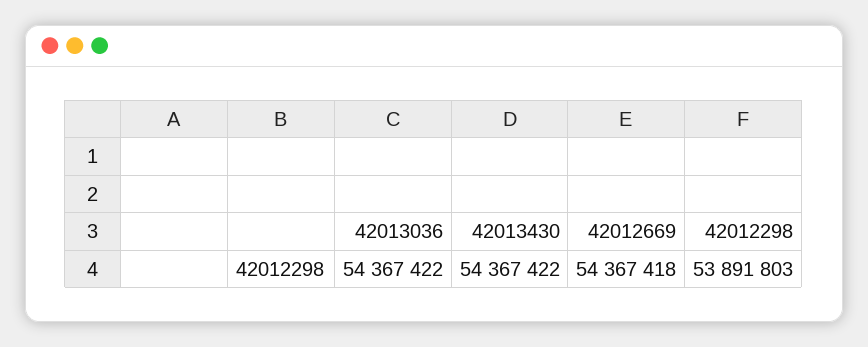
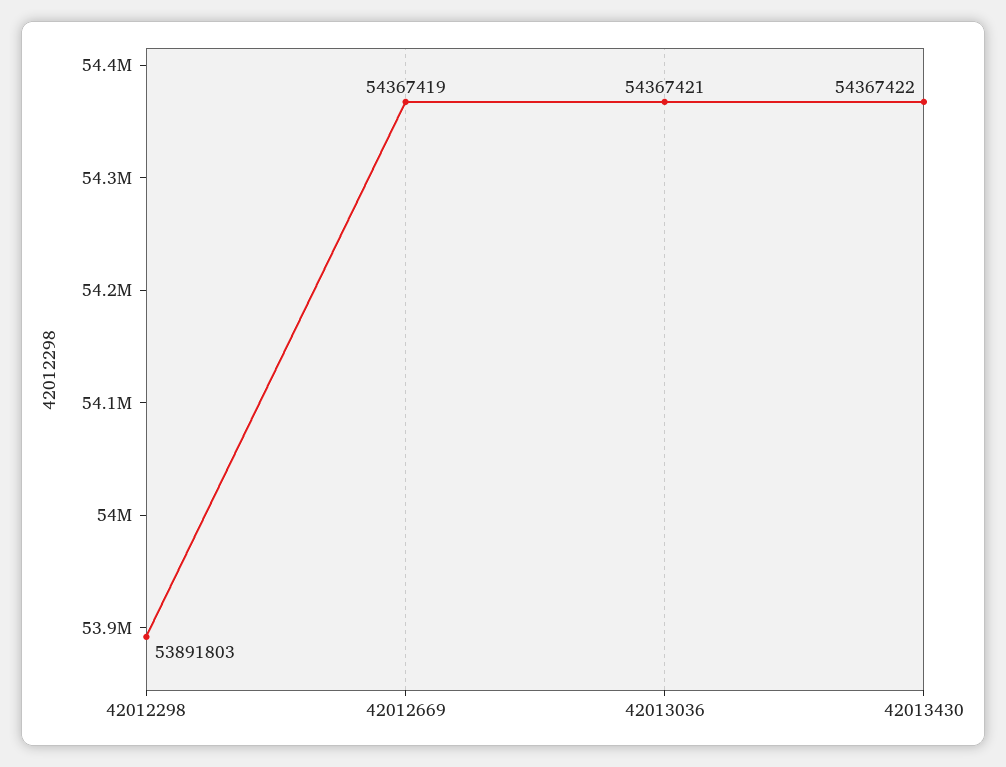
  {
-   "42013036": 54367422,
+   "42013036": 54367421,
    "42013430": 54367422,
-   "42012669": 54367418,
+   "42012669": 54367419,
    "42012298": 53891803
  }

